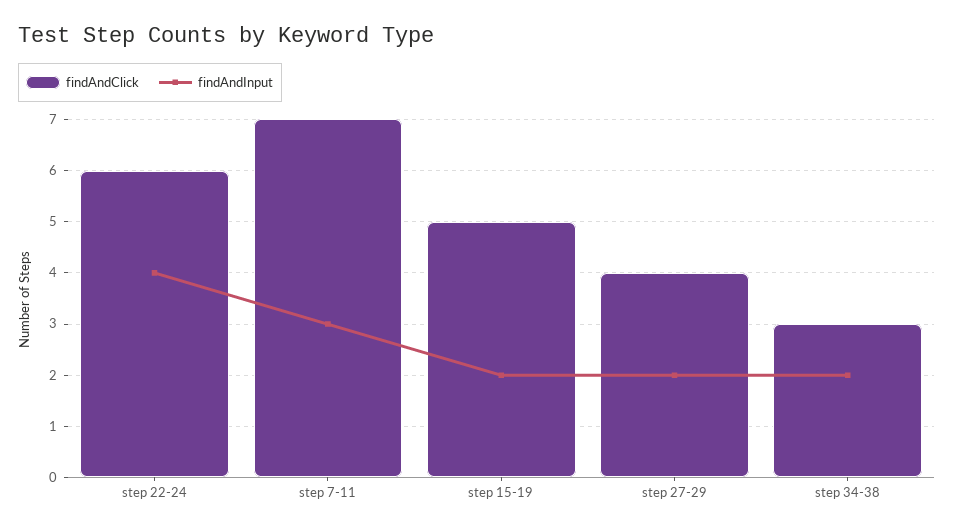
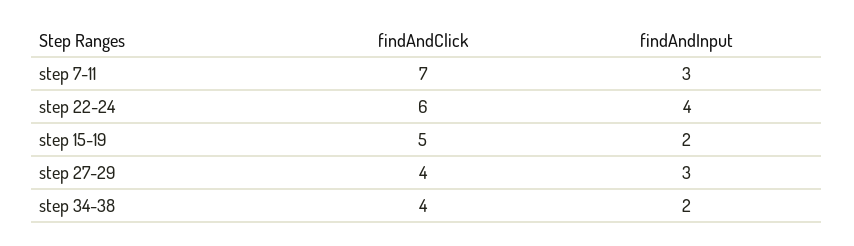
  {
    "findAndClick": {
      "step 22-24": 6,
      "step 7-11": 7,
      "step 15-19": 5,
      "step 27-29": 4,
-     "step 34-38": 3
+     "step 34-38": 4
    },
    "findAndInput": {
      "step 22-24": 4,
      "step 7-11": 3,
      "step 15-19": 2,
-     "step 27-29": 2,
+     "step 27-29": 3,
      "step 34-38": 2
    }
  }

